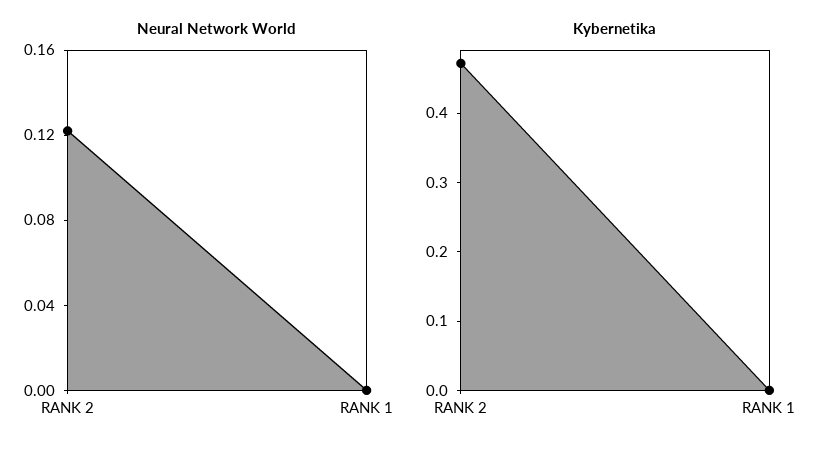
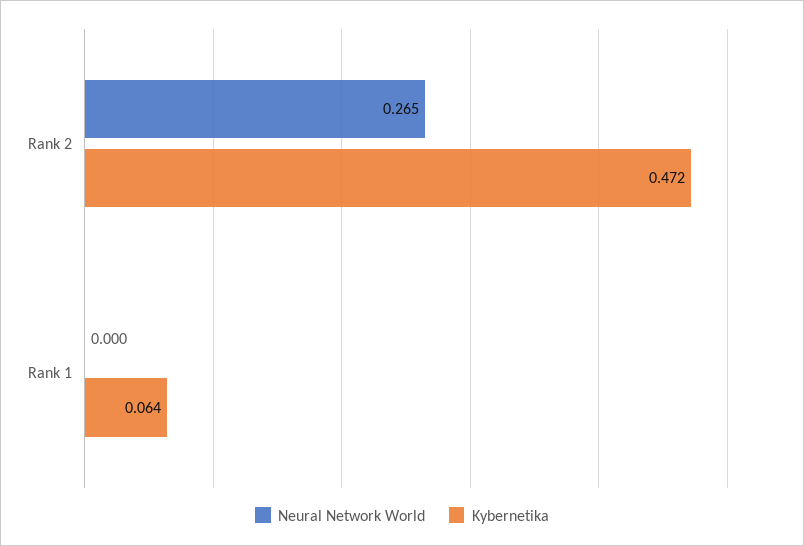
  {
    "Neural Network World": {
-     "RANK 2": 0.12,
+     "RANK 2": 0.265,
      "RANK 1": 0
    },
    "Kybernetika": {
      "RANK 2": 0.472,
-     "RANK 1": 0
+     "RANK 1": 0.064
    }
  }

